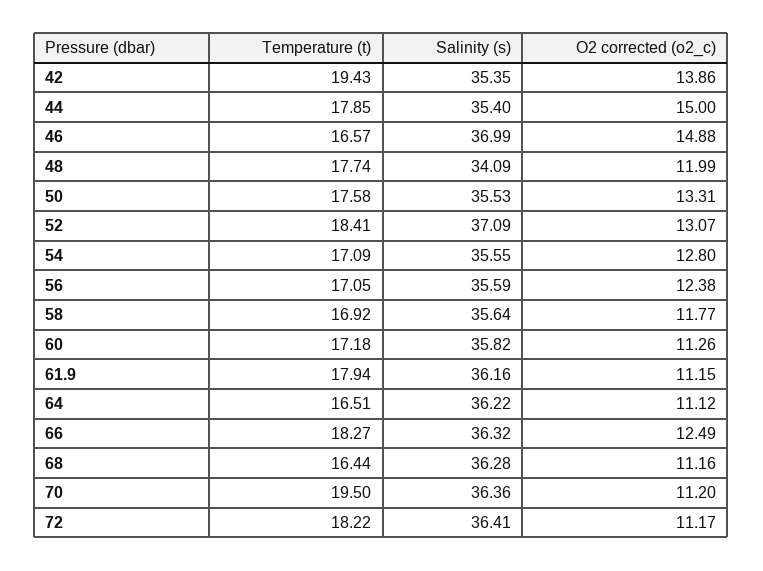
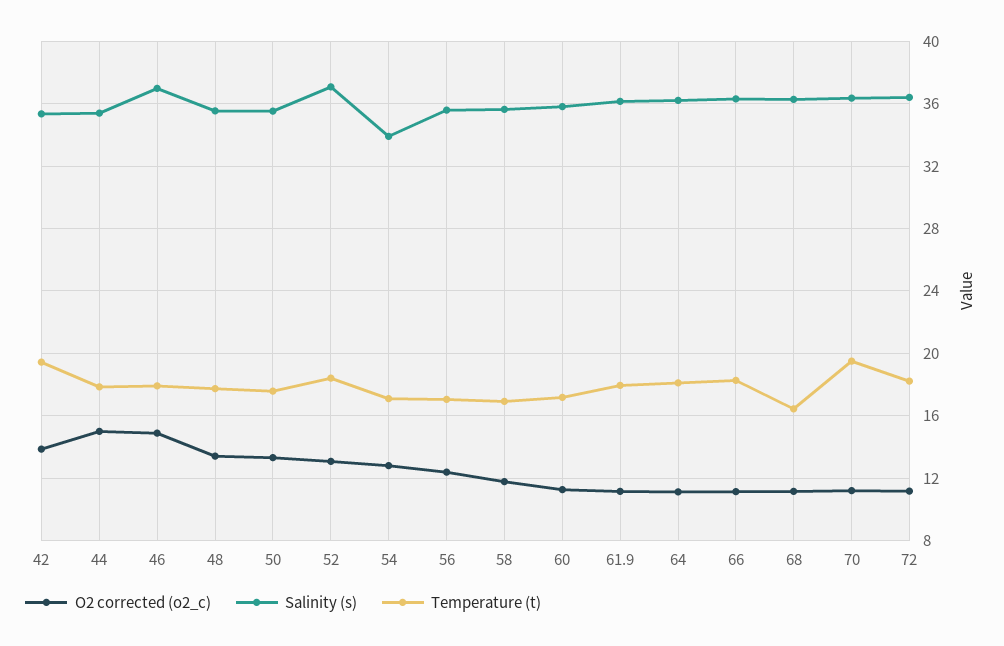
  {
    "Temperature (t)": {
      "42": 19.43,
      "44": 17.85,
-     "46": 16.57,
+     "46": 18,
      "48": 17.74,
      "50": 17.58,
      "52": 18.41,
      "54": 17.09,
      "56": 17.05,
      "58": 16.92,
      "60": 17.18,
      "61.9": 17.94,
-     "64": 16.51,
+     "64": 18,
      "66": 18.27,
      "68": 16.44,
      "70": 19.5,
      "72": 18.22
    },
    "Salinity (s)": {
      "42": 35.35,
      "44": 35.4,
      "46": 36.99,
-     "48": 34.09,
+     "48": 35.5,
      "50": 35.53,
      "52": 37.09,
-     "54": 35.55,
+     "54": 34,
      "56": 35.59,
      "58": 35.64,
      "60": 35.82,
      "61.9": 36.16,
      "64": 36.22,
      "66": 36.32,
      "68": 36.28,
      "70": 36.36,
      "72": 36.41
    },
    "O2 corrected (o2_c)": {
      "42": 13.86,
      "44": 15,
      "46": 14.88,
-     "48": 11.99,
+     "48": 13.5,
      "50": 13.31,
      "52": 13.07,
      "54": 12.8,
      "56": 12.38,
      "58": 11.77,
      "60": 11.26,
      "61.9": 11.15,
      "64": 11.12,
-     "66": 12.49,
+     "66": 11,
      "68": 11.16,
      "70": 11.2,
      "72": 11.17
    }
  }

